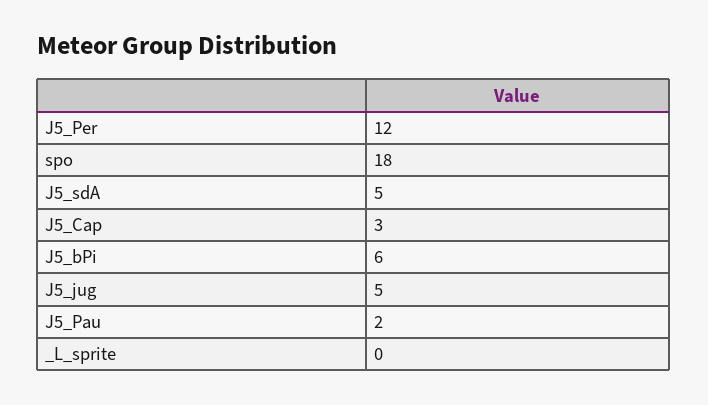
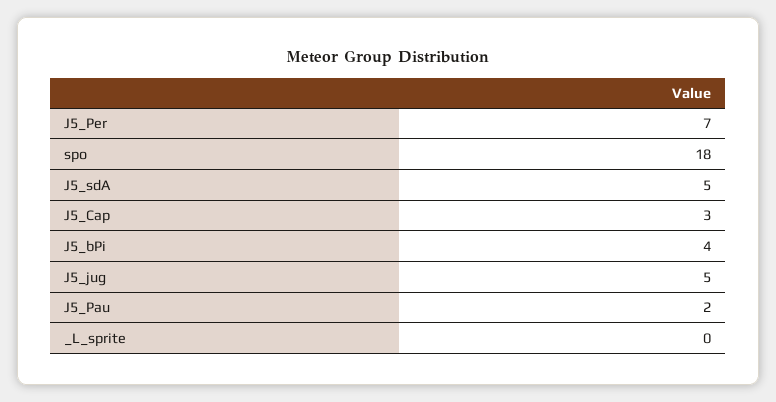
  {
-   "J5_Per": 12,
+   "J5_Per": 7,
    "spo": 18,
    "J5_sdA": 5,
    "J5_Cap": 3,
-   "J5_bPi": 6,
+   "J5_bPi": 4,
    "J5_jug": 5,
    "J5_Pau": 2,
    "_L_sprite": 0
  }

